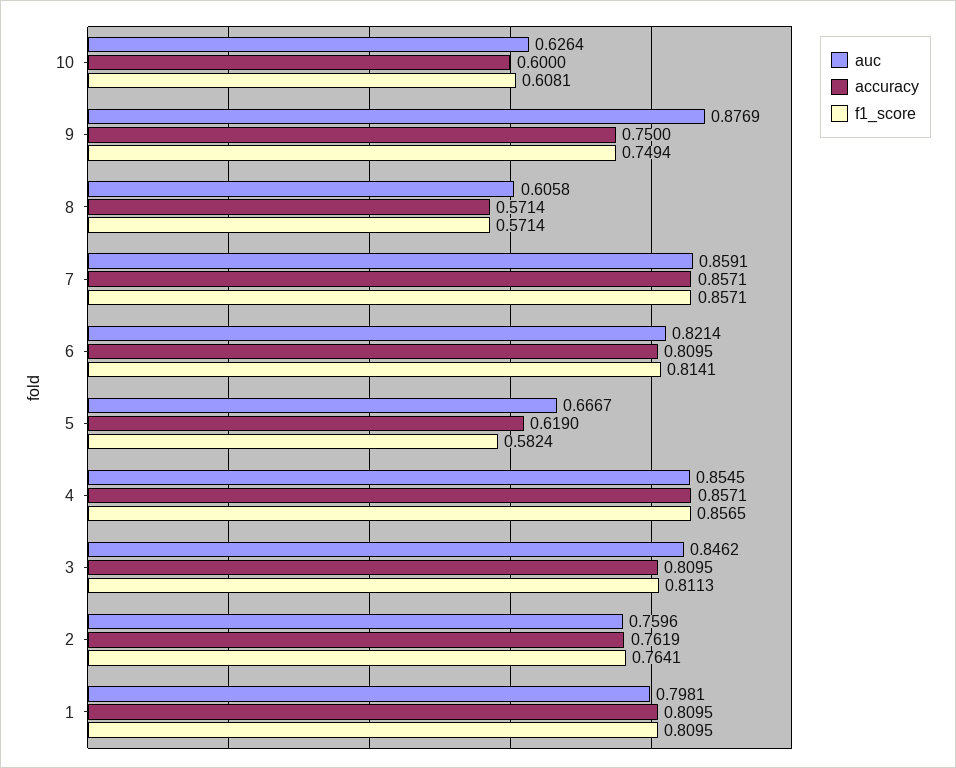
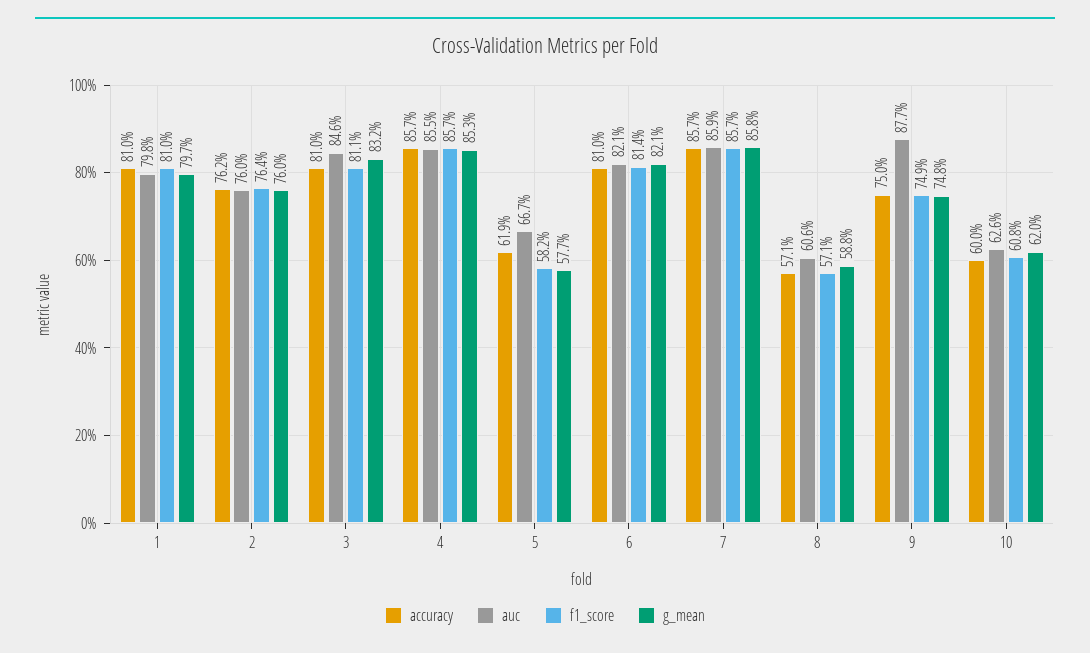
  {
    "auc": {
      "10": 0.6264,
      "9": 0.8769,
      "8": 0.6058,
      "7": 0.8591,
      "6": 0.8214,
      "5": 0.6667,
      "4": 0.8545,
      "3": 0.8462,
      "2": 0.7596,
      "1": 0.7981
    },
    "accuracy": {
      "10": 0.6,
      "9": 0.75,
      "8": 0.5714,
      "7": 0.8571,
      "6": 0.8095,
      "5": 0.619,
      "4": 0.8571,
      "3": 0.8095,
      "2": 0.7619,
      "1": 0.8095
    },
    "f1_score": {
      "10": 0.6081,
      "9": 0.7494,
      "8": 0.5714,
      "7": 0.8571,
      "6": 0.8141,
      "5": 0.5824,
      "4": 0.8565,
      "3": 0.8113,
      "2": 0.7641,
      "1": 0.8095
-   }
+   },
+   "g_mean": {
+     "1": 0.797,
+     "2": 0.76,
+     "3": 0.832,
+     "4": 0.853,
+     "5": 0.577,
+     "6": 0.821,
+     "7": 0.858,
+     "8": 0.588,
+     "9": 0.748,
+     "10": 0.62
+   }
  }

